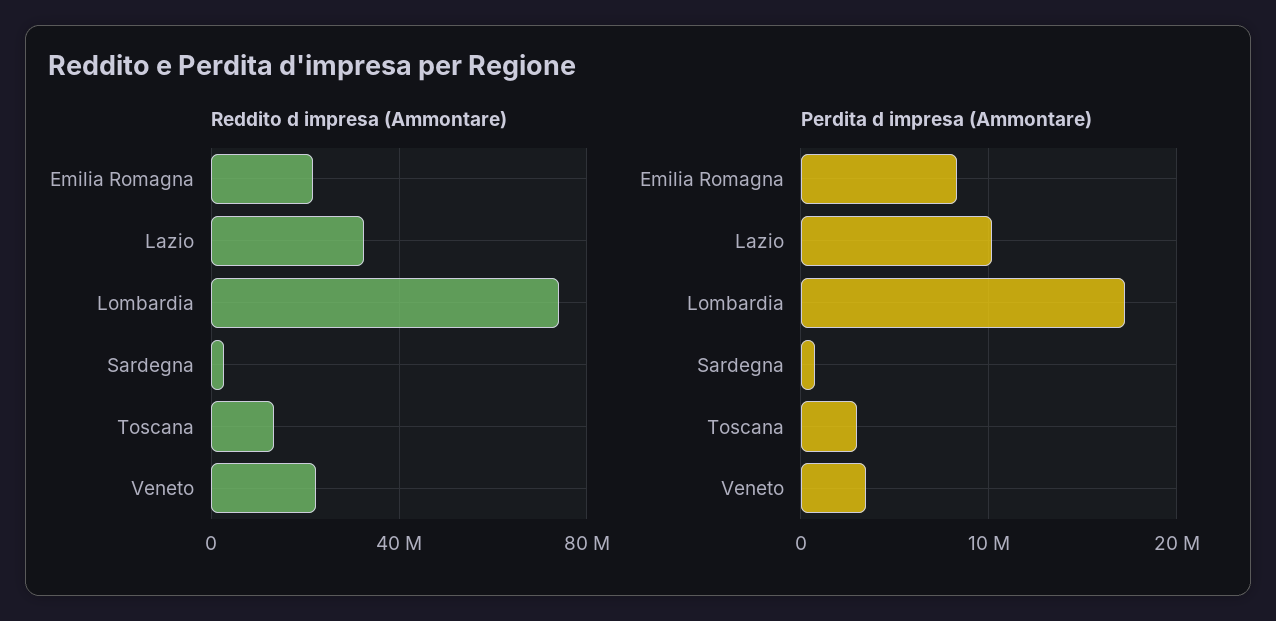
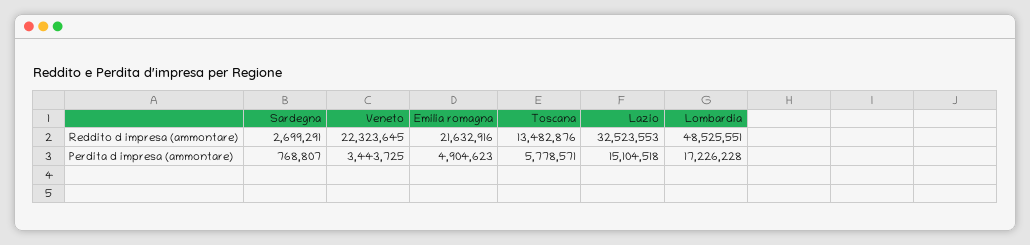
  {
    "Reddito d impresa (Ammontare)": {
      "Emilia Romagna": 21632916,
      "Lazio": 32523553,
-     "Lombardia": 75000000,
+     "Lombardia": 48525551,
      "Sardegna": 2699291,
      "Toscana": 13482876,
      "Veneto": 22323645
    },
    "Perdita d impresa (Ammontare)": {
-     "Emilia Romagna": 8000000,
+     "Emilia Romagna": 4904623,
-     "Lazio": 10000000,
+     "Lazio": 15104518,
      "Lombardia": 17226228,
      "Sardegna": 768807,
-     "Toscana": 3000000,
+     "Toscana": 5778571,
      "Veneto": 3443725
    }
  }

